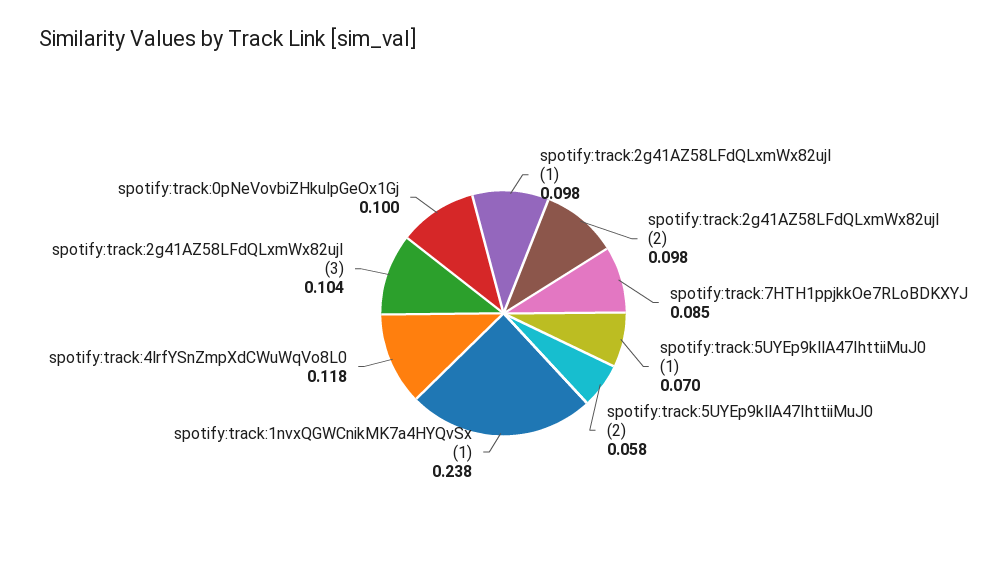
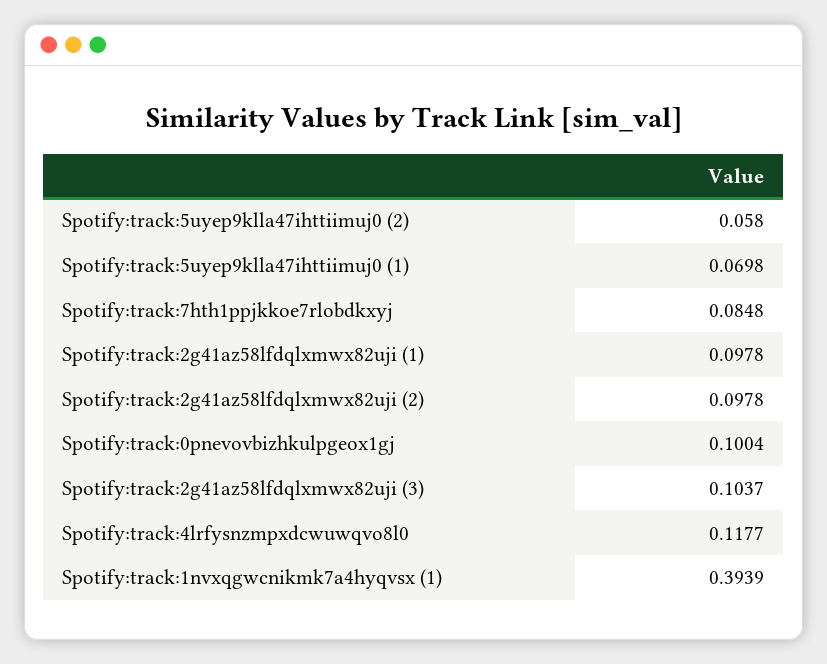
  {
    "spotify:track:2g41AZ58LFdQLxmWx82ujI (1)": 0.0978,
    "spotify:track:2g41AZ58LFdQLxmWx82ujI (2)": 0.0978,
    "spotify:track:7HTH1ppjkkOe7RLoBDKXYJ": 0.0848,
    "spotify:track:5UYEp9kllA47IhttiiMuJ0 (1)": 0.0698,
    "spotify:track:5UYEp9kllA47IhttiiMuJ0 (2)": 0.058,
-   "spotify:track:1nvxQGWCnikMK7a4HYQvSx (1)": 0.238,
+   "spotify:track:1nvxQGWCnikMK7a4HYQvSx (1)": 0.3939,
    "spotify:track:4lrfYSnZmpXdCWuWqVo8L0": 0.1177,
    "spotify:track:2g41AZ58LFdQLxmWx82ujI (3)": 0.1037,
    "spotify:track:0pNeVovbiZHkulpGeOx1Gj": 0.1004
  }

